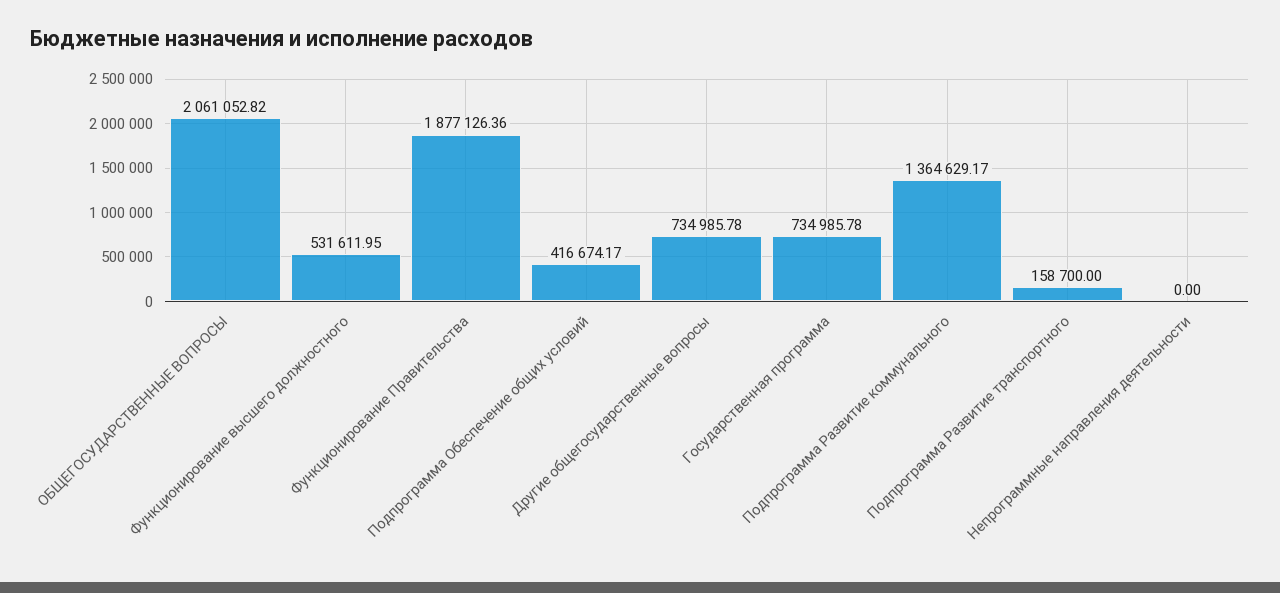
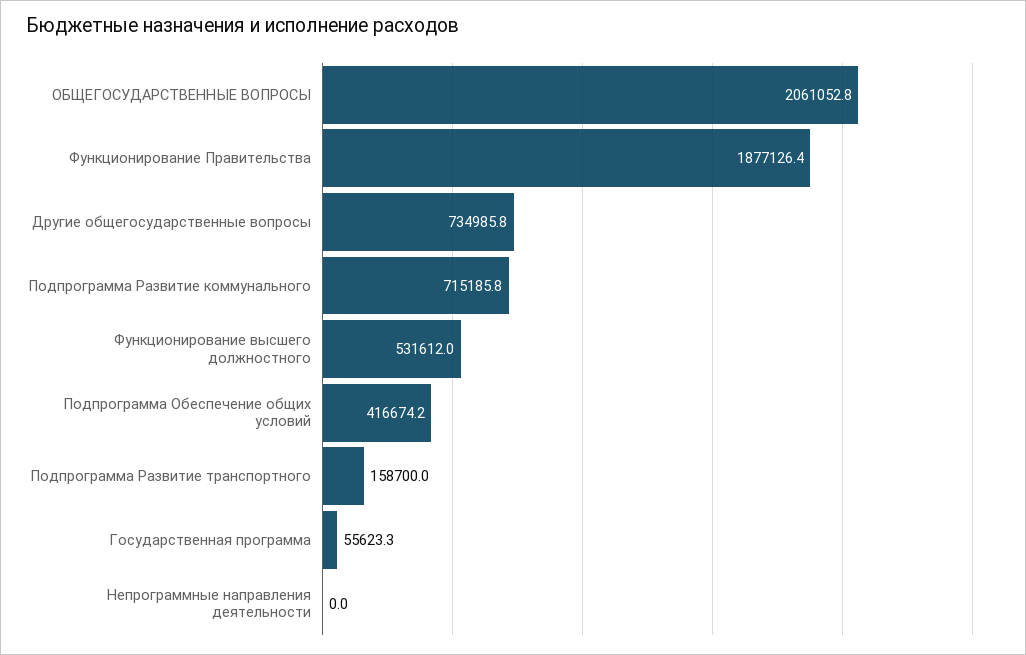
  {
    "ОБЩЕГОСУДАРСТВЕННЫЕ ВОПРОСЫ": 2061052.82,
    "Функционирование высшего должностного": 531611.95,
    "Функционирование Правительства": 1877126.36,
    "Подпрограмма Обеспечение общих условий": 416674.17,
    "Другие общегосударственные вопросы": 734985.78,
-   "Государственная программа": 734985.78,
+   "Государственная программа": 55623.3,
-   "Подпрограмма Развитие коммунального": 1364629.17,
+   "Подпрограмма Развитие коммунального": 715185.8,
    "Подпрограмма Развитие транспортного": 158700,
    "Непрограммные направления деятельности": 0
  }

